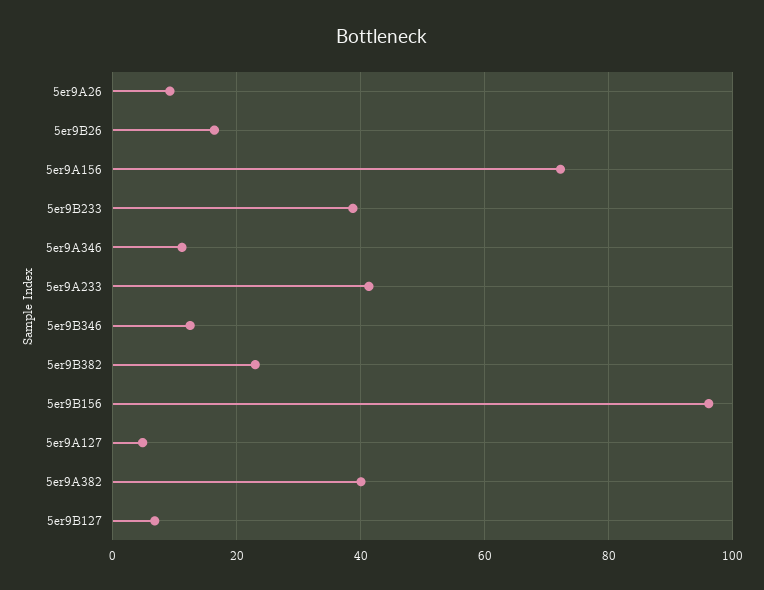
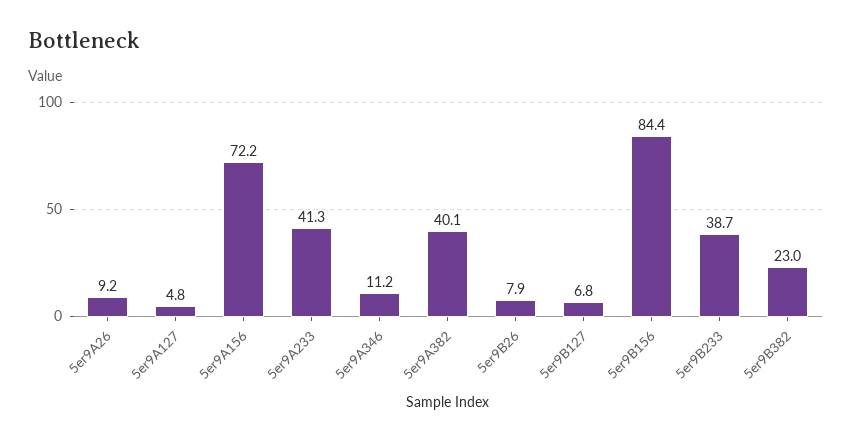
  {
    "5er9A26": 9.2,
-   "5er9B26": 16,
+   "5er9B26": 7.9,
    "5er9A156": 72.2,
    "5er9B233": 38.7,
    "5er9A346": 11.2,
    "5er9A233": 41.3,
-   "5er9B346": 12,
    "5er9B382": 23,
-   "5er9B156": 96,
+   "5er9B156": 84.4,
    "5er9A127": 4.8,
    "5er9A382": 40.1,
    "5er9B127": 6.8
  }

